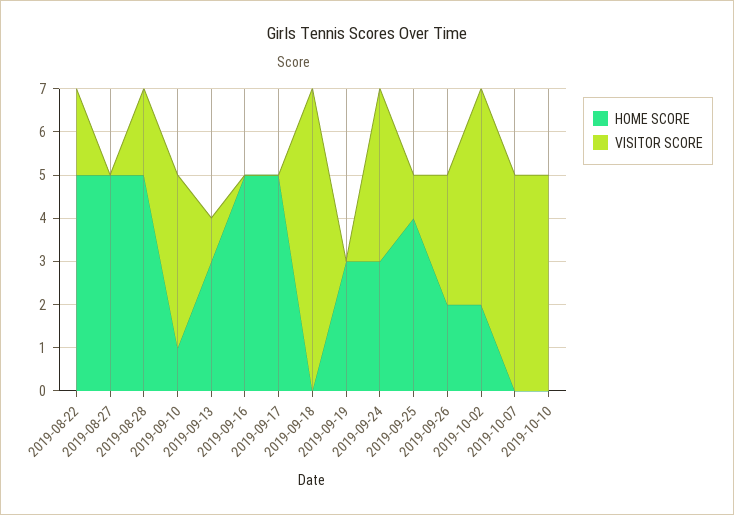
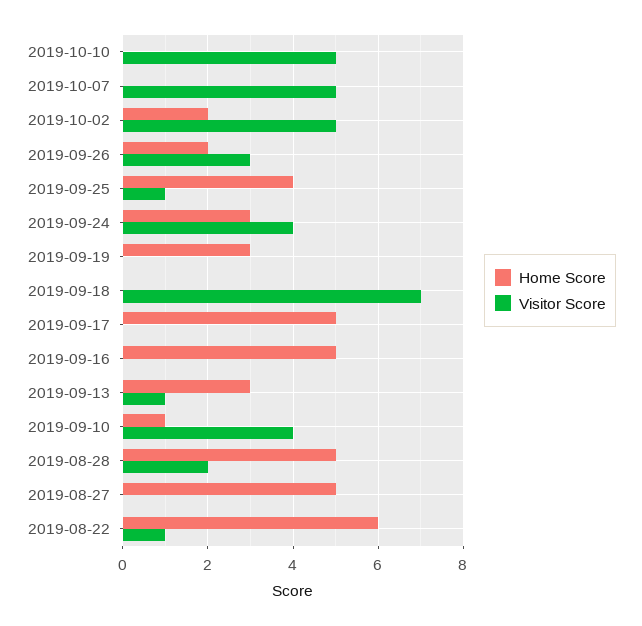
  {
    "HOME SCORE": {
-     "2019-08-22": 5,
+     "2019-08-22": 6,
      "2019-08-27": 5,
      "2019-08-28": 5,
      "2019-09-10": 1,
      "2019-09-13": 3,
      "2019-09-16": 5,
      "2019-09-17": 5,
      "2019-09-18": 0,
      "2019-09-19": 3,
      "2019-09-24": 3,
      "2019-09-25": 4,
      "2019-09-26": 2,
      "2019-10-02": 2,
      "2019-10-07": 0,
      "2019-10-10": 0
    },
    "VISITOR SCORE": {
-     "2019-08-22": 2,
+     "2019-08-22": 1,
      "2019-08-27": 0,
      "2019-08-28": 2,
      "2019-09-10": 4,
      "2019-09-13": 1,
      "2019-09-16": 0,
      "2019-09-17": 0,
      "2019-09-18": 7,
      "2019-09-19": 0,
      "2019-09-24": 4,
      "2019-09-25": 1,
      "2019-09-26": 3,
      "2019-10-02": 5,
      "2019-10-07": 5,
      "2019-10-10": 5
    }
  }

